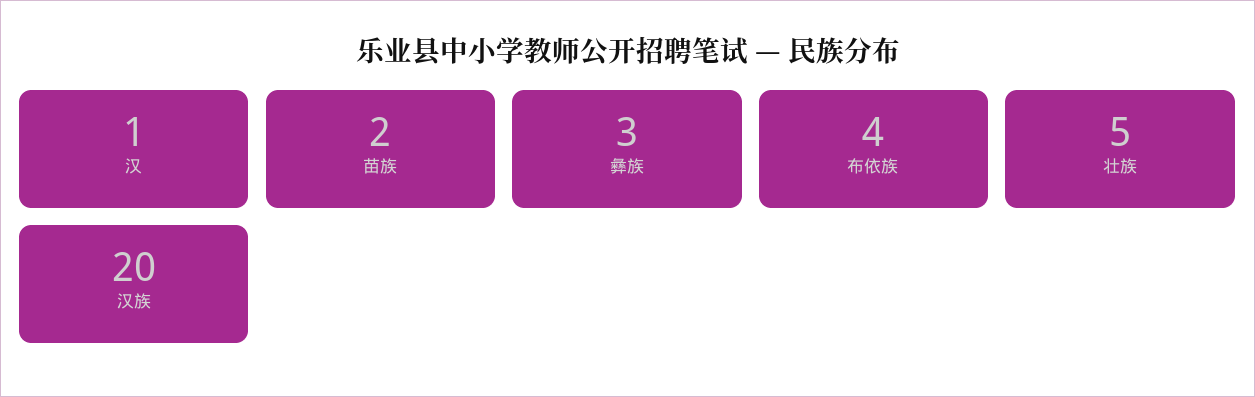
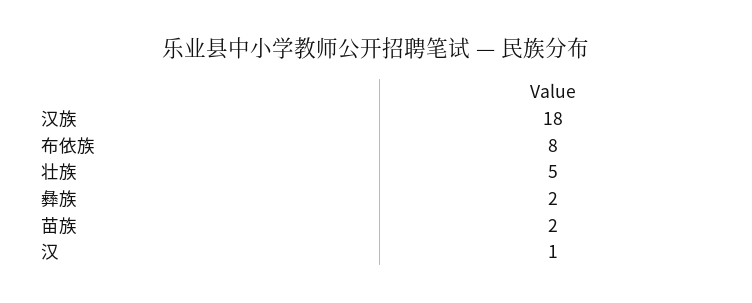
  {
    "汉": 1,
    "苗族": 2,
-   "彝族": 3,
+   "彝族": 2,
-   "布依族": 4,
+   "布依族": 8,
    "壮族": 5,
-   "汉族": 20
+   "汉族": 18
  }

